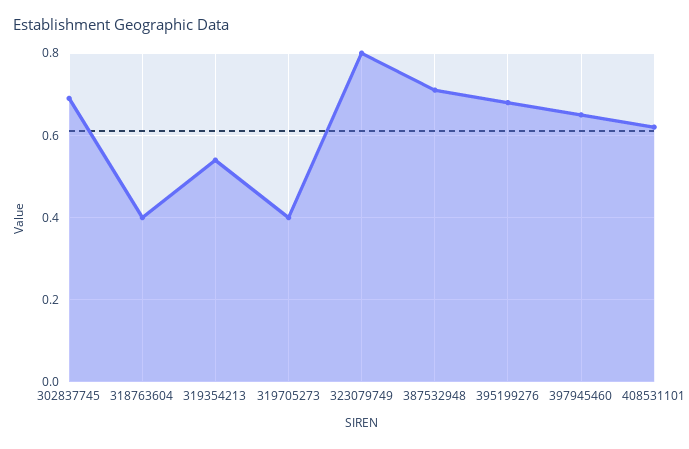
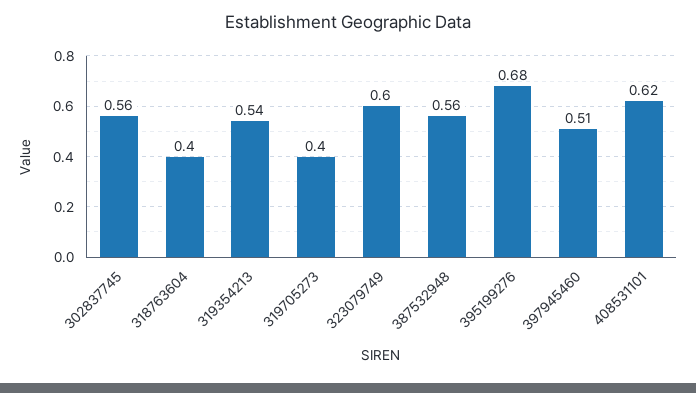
  {
-   "302837745": 0.7,
+   "302837745": 0.56,
    "318763604": 0.4,
    "319354213": 0.54,
    "319705273": 0.4,
-   "323079749": 0.8,
+   "323079749": 0.6,
-   "387532948": 0.7,
+   "387532948": 0.56,
    "395199276": 0.68,
-   "397945460": 0.65,
+   "397945460": 0.51,
    "408531101": 0.62
  }

